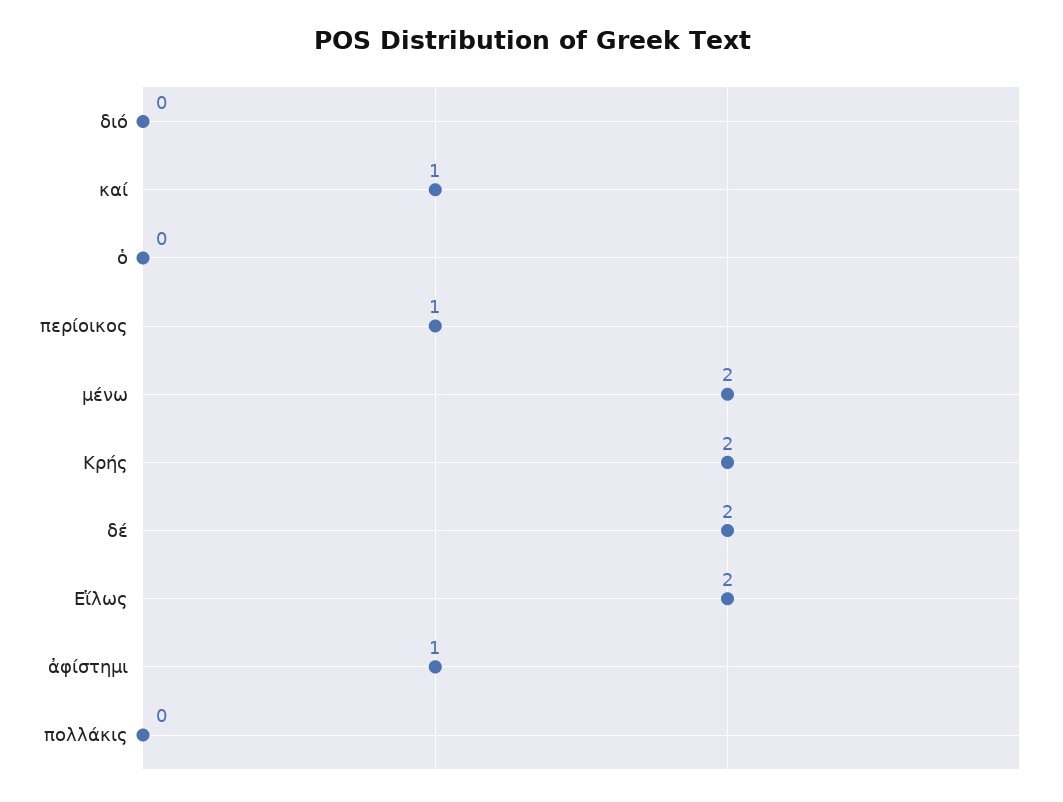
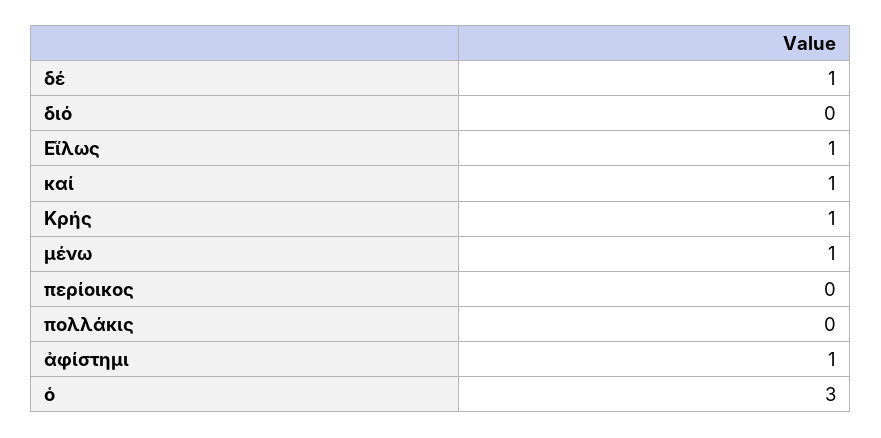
  {
    "διό": 0,
    "καί": 1,
-   "ὁ": 0,
+   "ὁ": 3,
-   "περίοικος": 1,
+   "περίοικος": 0,
-   "μένω": 2,
+   "μένω": 1,
-   "Κρής": 2,
+   "Κρής": 1,
-   "δέ": 2,
+   "δέ": 1,
-   "Εἵλως": 2,
+   "Εἵλως": 1,
    "ἀφίστημι": 1,
    "πολλάκις": 0
  }

